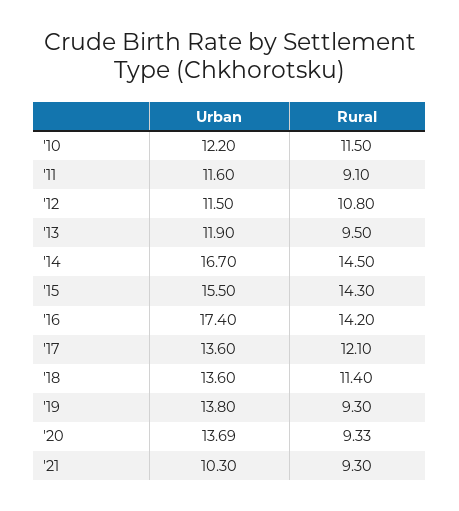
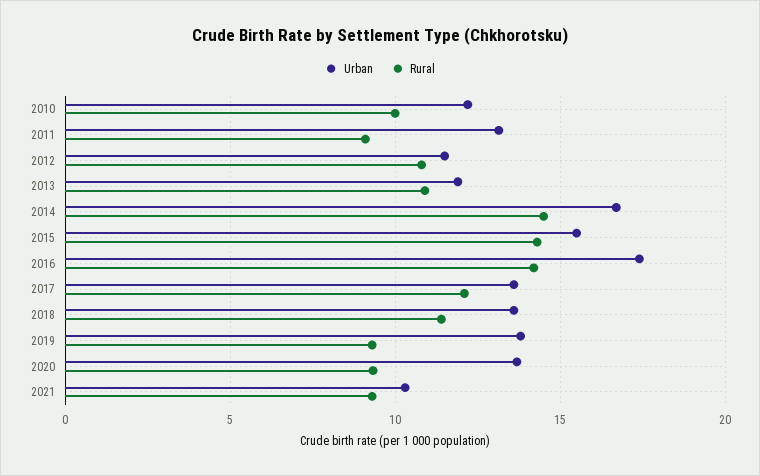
  {
    "Urban": {
      "'10": 12.2,
-     "'11": 11.6,
+     "'11": 13,
      "'12": 11.5,
      "'13": 11.9,
      "'14": 16.7,
      "'15": 15.5,
      "'16": 17.4,
      "'17": 13.6,
      "'18": 13.6,
      "'19": 13.8,
      "'20": 13.69,
      "'21": 10.3
    },
    "Rural": {
-     "'10": 11.5,
+     "'10": 10,
      "'11": 9.1,
      "'12": 10.8,
-     "'13": 9.5,
+     "'13": 11,
      "'14": 14.5,
      "'15": 14.3,
      "'16": 14.2,
      "'17": 12.1,
      "'18": 11.4,
      "'19": 9.3,
      "'20": 9.33,
      "'21": 9.3
    }
  }

